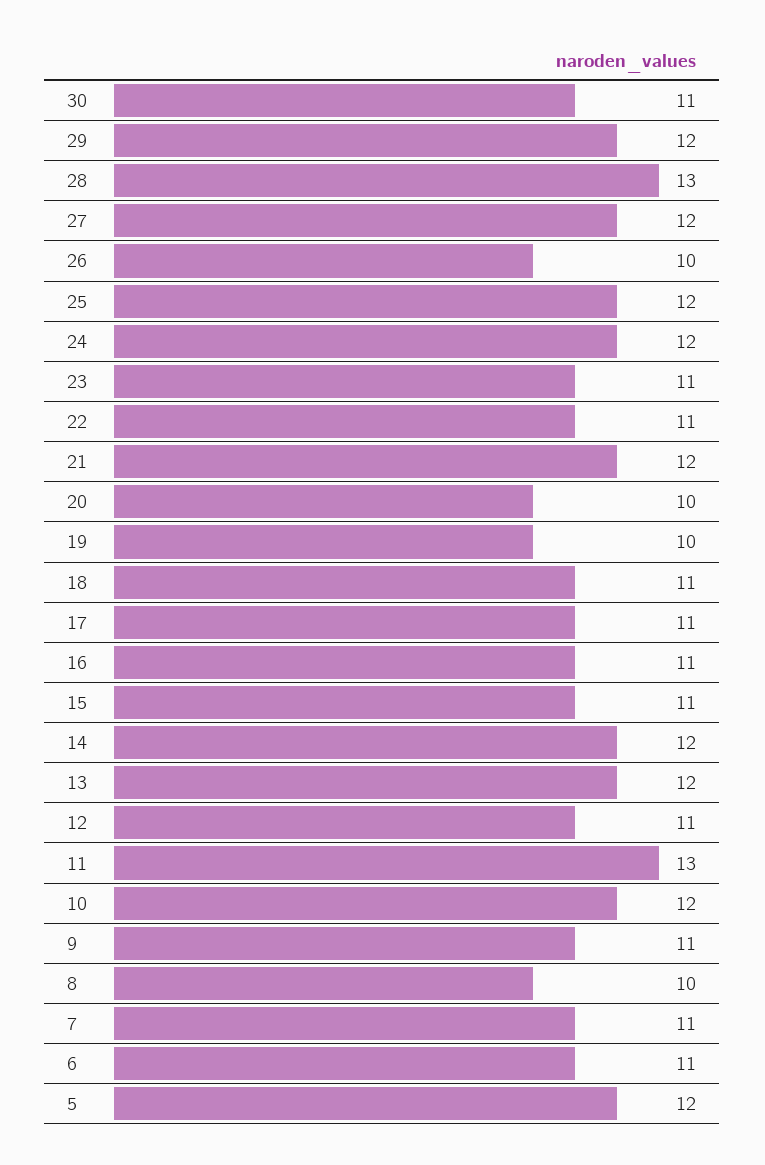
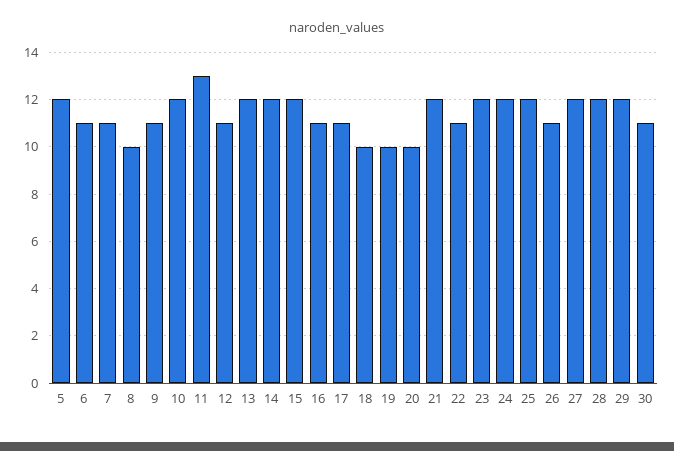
  {
    "30": 11,
    "29": 12,
-   "28": 13,
+   "28": 12,
    "27": 12,
-   "26": 10,
+   "26": 11,
    "25": 12,
    "24": 12,
-   "23": 11,
+   "23": 12,
    "22": 11,
    "21": 12,
    "20": 10,
    "19": 10,
-   "18": 11,
+   "18": 10,
    "17": 11,
    "16": 11,
-   "15": 11,
+   "15": 12,
    "14": 12,
    "13": 12,
    "12": 11,
    "11": 13,
    "10": 12,
    "9": 11,
    "8": 10,
    "7": 11,
    "6": 11,
    "5": 12
  }

